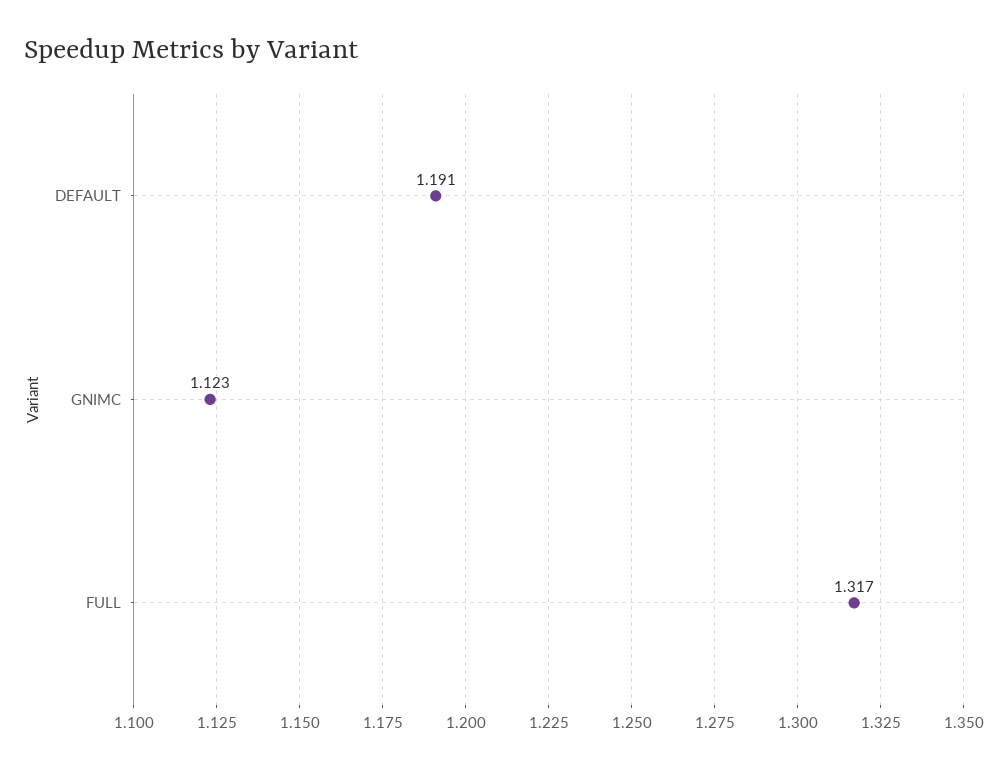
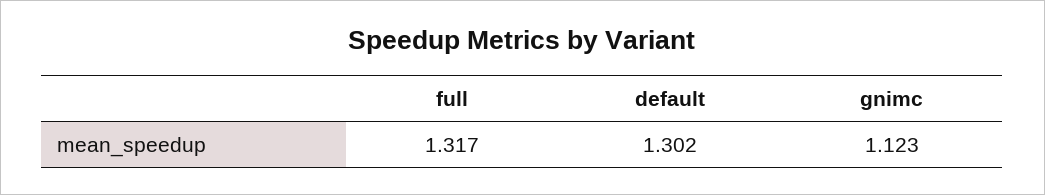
  {
-   "DEFAULT": 1.191,
+   "DEFAULT": 1.302,
    "GNIMC": 1.123,
    "FULL": 1.317
  }

